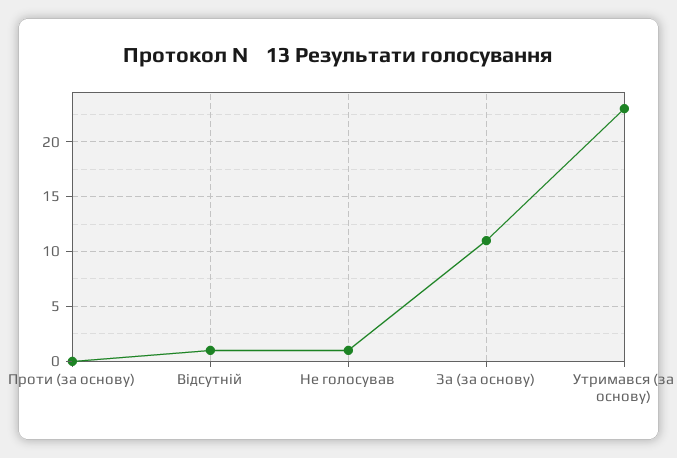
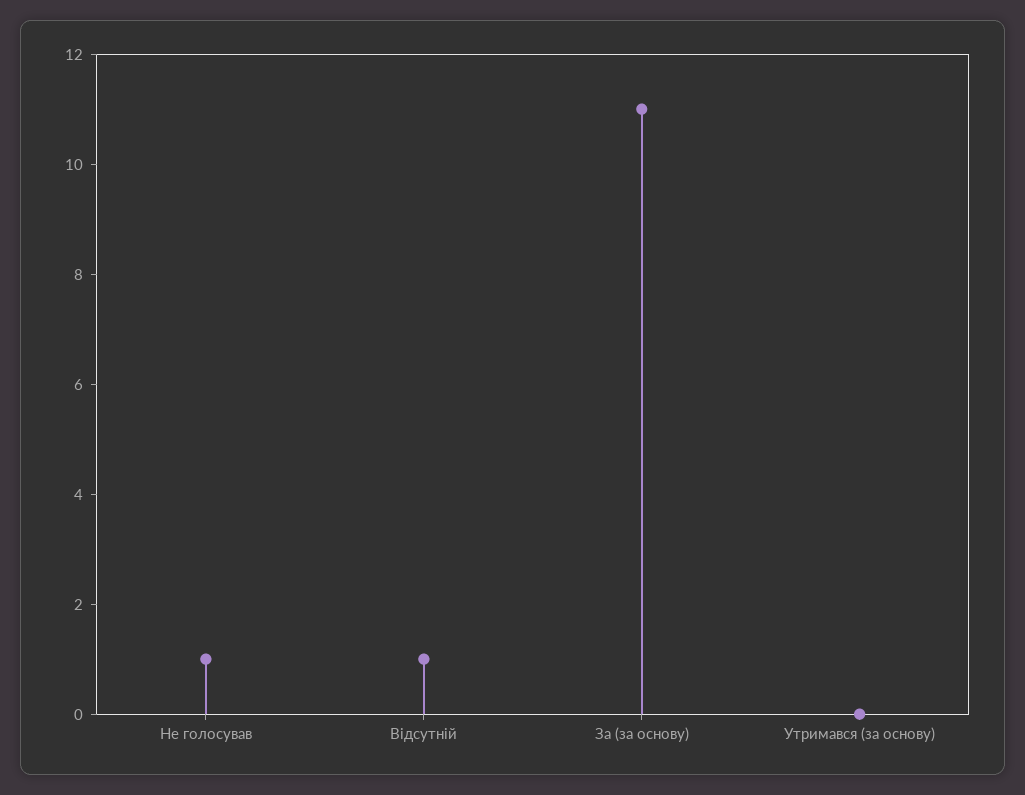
  {
-   "Проти (за основу)": 0,
    "Відсутній": 1,
    "Не голосував": 1,
    "За (за основу)": 11,
-   "Утримався (за основу)": 23
+   "Утримався (за основу)": 0
  }

